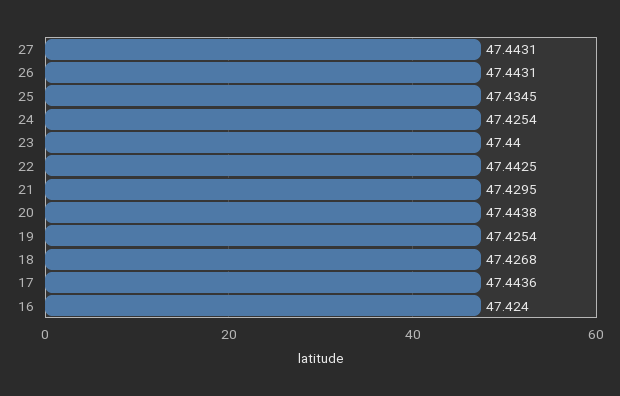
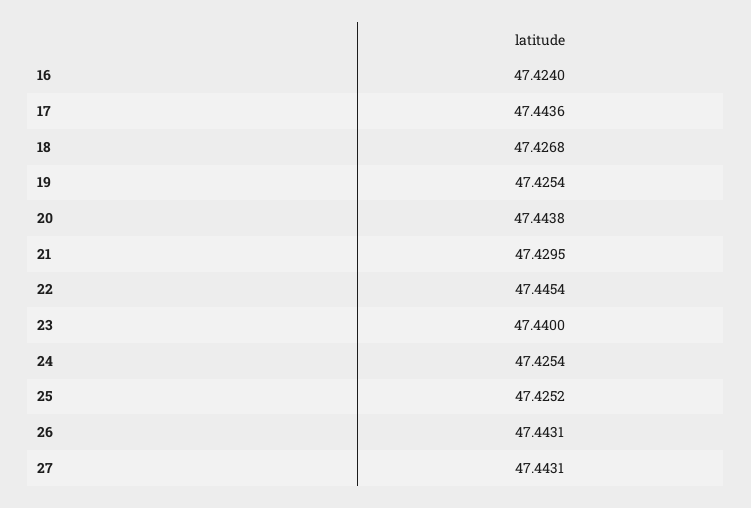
  {
    "27": 47.4431,
    "26": 47.4431,
-   "25": 47.4345,
+   "25": 47.4252,
    "24": 47.4254,
    "23": 47.44,
-   "22": 47.4425,
+   "22": 47.4454,
    "21": 47.4295,
    "20": 47.4438,
    "19": 47.4254,
    "18": 47.4268,
    "17": 47.4436,
    "16": 47.424
  }

